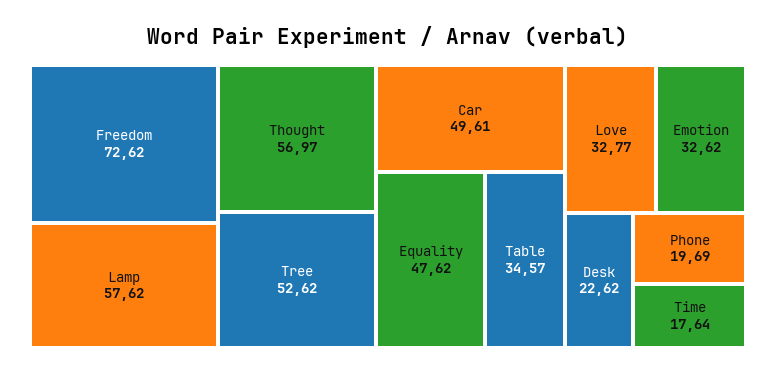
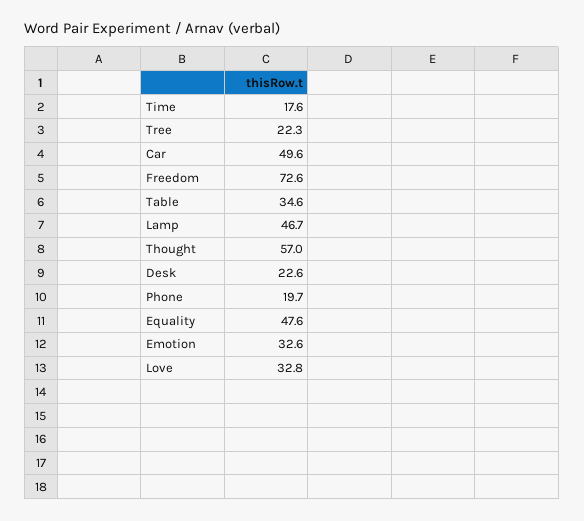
  {
    "Freedom": 72.62,
-   "Lamp": 57.62,
+   "Lamp": 46.7,
    "Thought": 56.97,
-   "Tree": 52.62,
+   "Tree": 22.3,
    "Car": 49.61,
    "Equality": 47.62,
    "Table": 34.57,
    "Love": 32.77,
    "Emotion": 32.62,
    "Desk": 22.62,
    "Phone": 19.69,
    "Time": 17.64
  }

